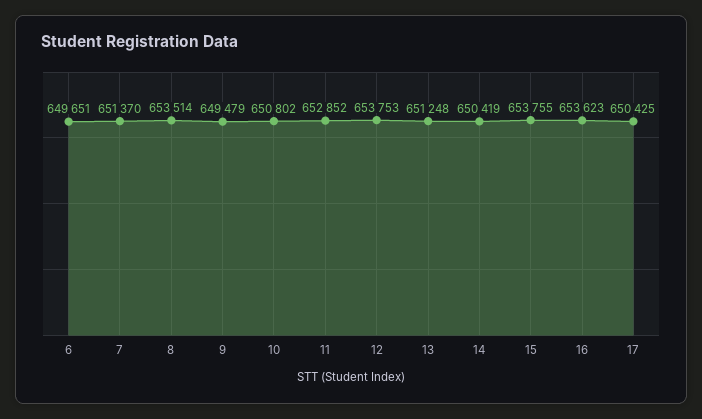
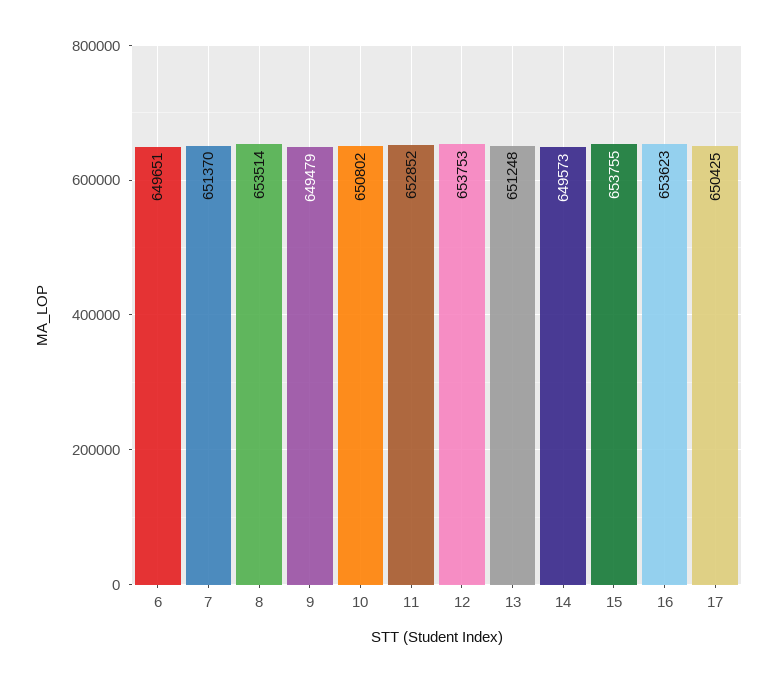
  {
    "6": 649651,
    "7": 651370,
    "8": 653514,
    "9": 649479,
    "10": 650802,
    "11": 652852,
    "12": 653753,
    "13": 651248,
-   "14": 650419,
+   "14": 649573,
    "15": 653755,
    "16": 653623,
    "17": 650425
  }

